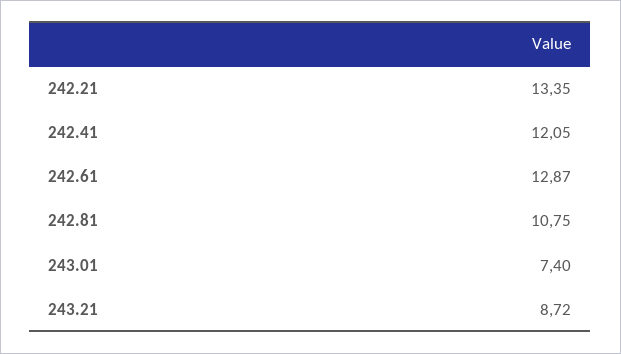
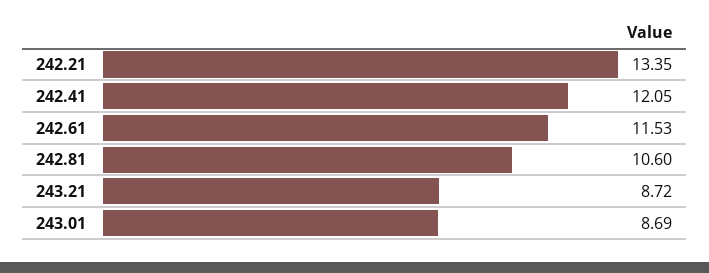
  {
    "242.21": 13.35,
    "242.41": 12.05,
-   "242.61": 12.87,
+   "242.61": 11.53,
-   "242.81": 10.75,
+   "242.81": 10.6,
-   "243.01": 7.4,
+   "243.01": 8.69,
    "243.21": 8.72
  }

